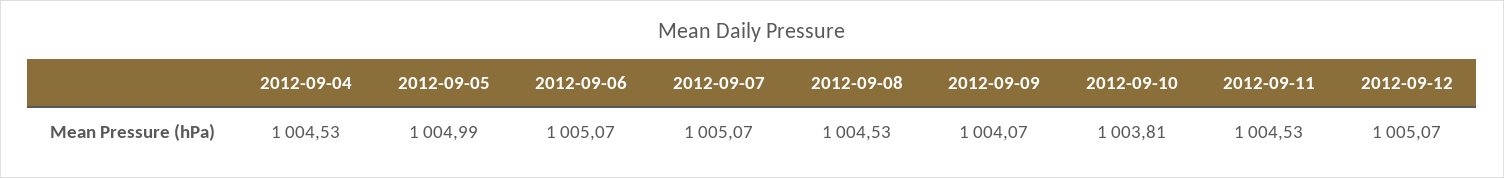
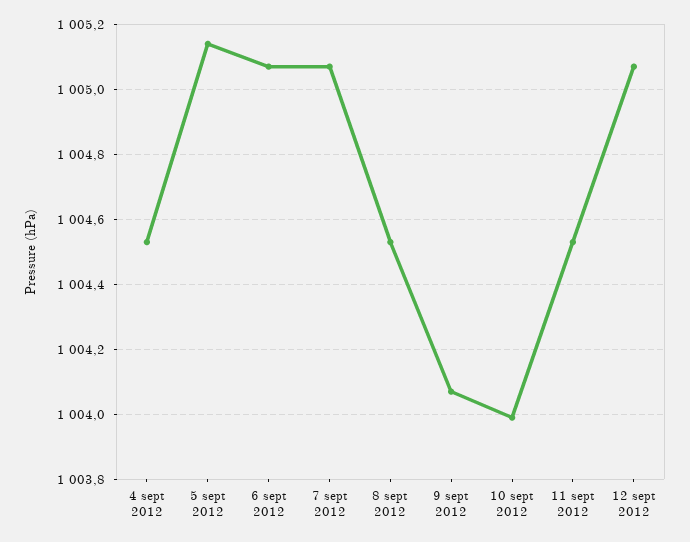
  {
    "2012-09-04": 1004.53,
-   "2012-09-05": 1004.99,
+   "2012-09-05": 1005.15,
    "2012-09-06": 1005.07,
    "2012-09-07": 1005.07,
    "2012-09-08": 1004.53,
    "2012-09-09": 1004.07,
-   "2012-09-10": 1003.81,
+   "2012-09-10": 1004,
    "2012-09-11": 1004.53,
    "2012-09-12": 1005.07
  }

